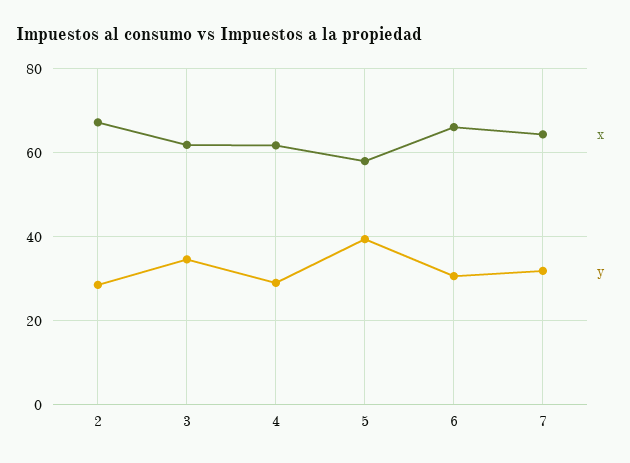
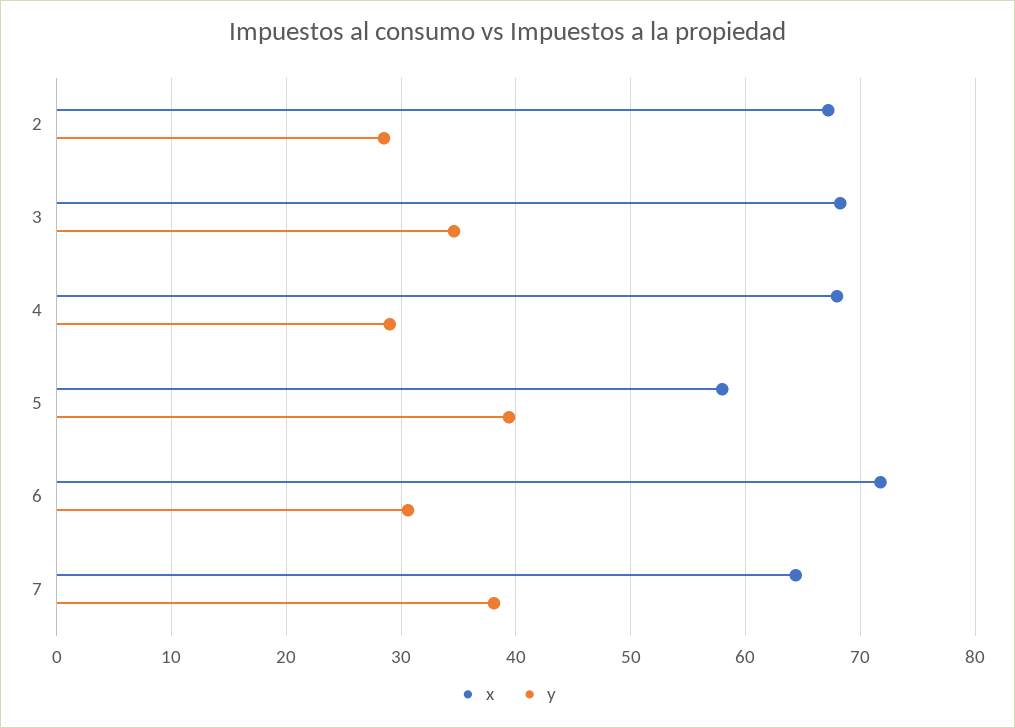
  {
    "x": {
      "2": 67,
-     "3": 62,
+     "3": 68,
-     "4": 62,
+     "4": 68,
      "5": 58,
-     "6": 66,
+     "6": 72,
      "7": 64
    },
    "y": {
      "2": 29,
      "3": 35,
      "4": 29,
      "5": 39,
      "6": 31,
-     "7": 32
+     "7": 38
    }
  }

